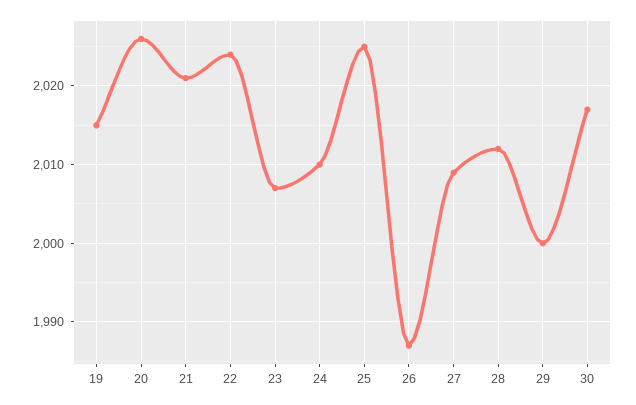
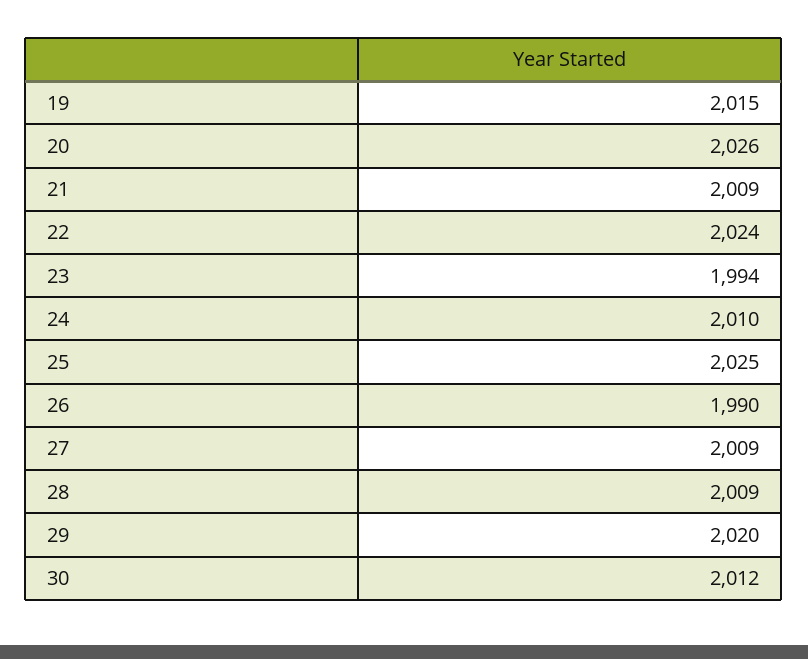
  {
    "19": 2015,
    "20": 2026,
-   "21": 2021,
+   "21": 2009,
    "22": 2024,
-   "23": 2007,
+   "23": 1994,
    "24": 2010,
    "25": 2025,
-   "26": 1987,
+   "26": 1990,
    "27": 2009,
-   "28": 2012,
+   "28": 2009,
-   "29": 2000,
+   "29": 2020,
-   "30": 2017
+   "30": 2012
  }

